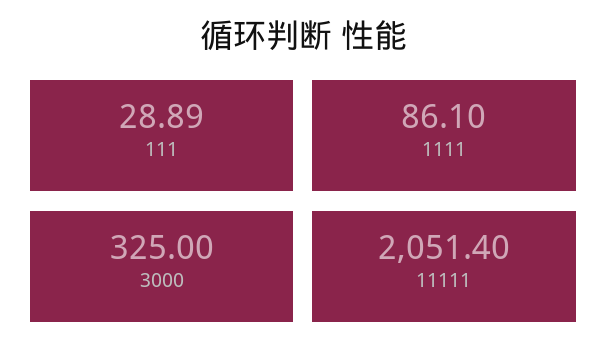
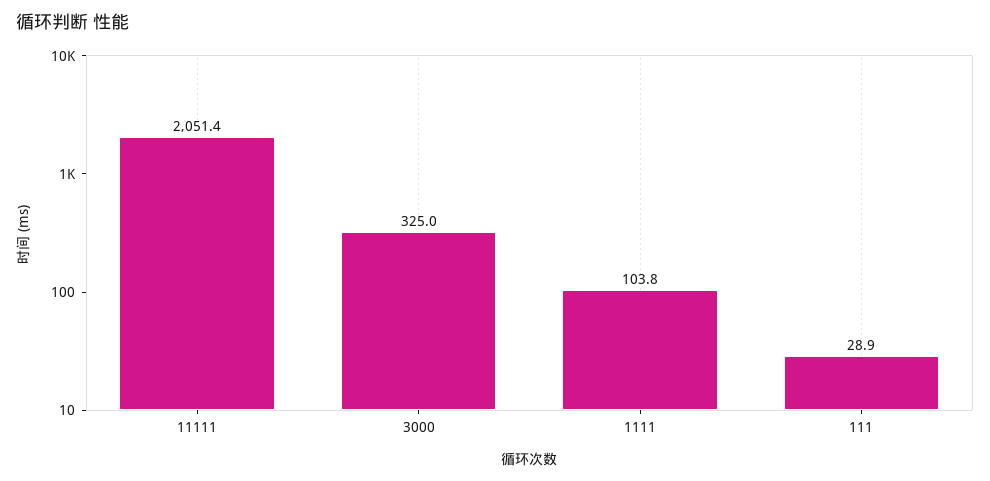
  {
    "111": 28.89,
-   "1111": 86.1,
+   "1111": 103.8,
    "3000": 325,
    "11111": 2051.4
  }

